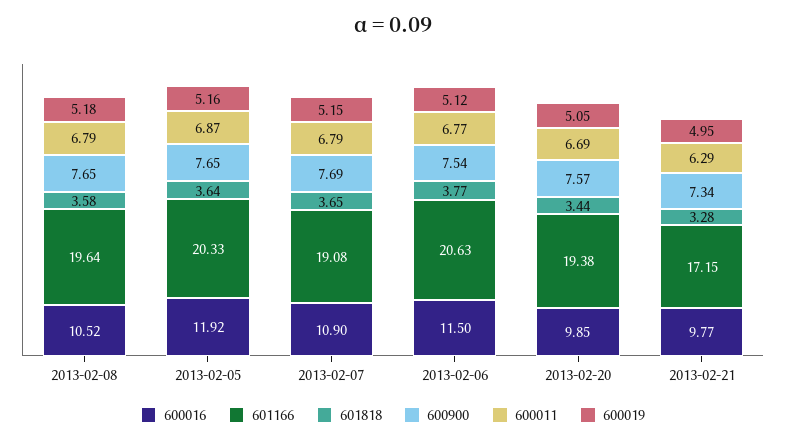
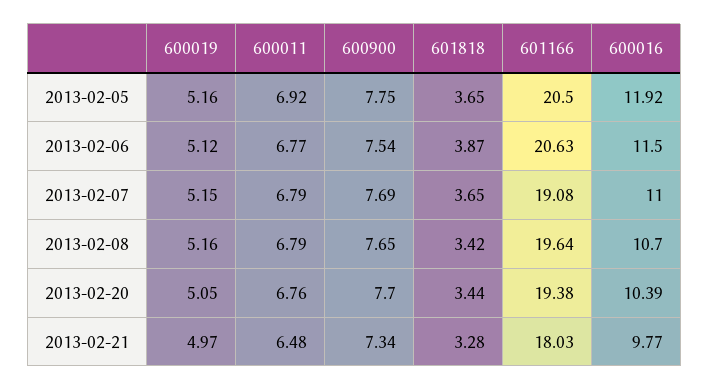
  {
    "600016": {
-     "2013-02-08": 10.52,
+     "2013-02-08": 10.7,
      "2013-02-05": 11.92,
-     "2013-02-07": 10.9,
+     "2013-02-07": 11,
      "2013-02-06": 11.5,
-     "2013-02-20": 9.85,
+     "2013-02-20": 10.39,
      "2013-02-21": 9.77
    },
    "601166": {
      "2013-02-08": 19.64,
-     "2013-02-05": 20.33,
+     "2013-02-05": 20.5,
      "2013-02-07": 19.08,
      "2013-02-06": 20.63,
      "2013-02-20": 19.38,
-     "2013-02-21": 17.15
+     "2013-02-21": 18.03
    },
    "601818": {
-     "2013-02-08": 3.58,
+     "2013-02-08": 3.42,
-     "2013-02-05": 3.64,
+     "2013-02-05": 3.65,
      "2013-02-07": 3.65,
-     "2013-02-06": 3.77,
+     "2013-02-06": 3.87,
      "2013-02-20": 3.44,
      "2013-02-21": 3.28
    },
    "600900": {
      "2013-02-08": 7.65,
-     "2013-02-05": 7.65,
+     "2013-02-05": 7.75,
      "2013-02-07": 7.69,
      "2013-02-06": 7.54,
-     "2013-02-20": 7.57,
+     "2013-02-20": 7.7,
      "2013-02-21": 7.34
    },
    "600011": {
      "2013-02-08": 6.79,
-     "2013-02-05": 6.87,
+     "2013-02-05": 6.92,
      "2013-02-07": 6.79,
      "2013-02-06": 6.77,
-     "2013-02-20": 6.69,
+     "2013-02-20": 6.76,
-     "2013-02-21": 6.29
+     "2013-02-21": 6.48
    },
    "600019": {
-     "2013-02-08": 5.18,
+     "2013-02-08": 5.16,
      "2013-02-05": 5.16,
      "2013-02-07": 5.15,
      "2013-02-06": 5.12,
      "2013-02-20": 5.05,
-     "2013-02-21": 4.95
+     "2013-02-21": 4.97
    }
  }

